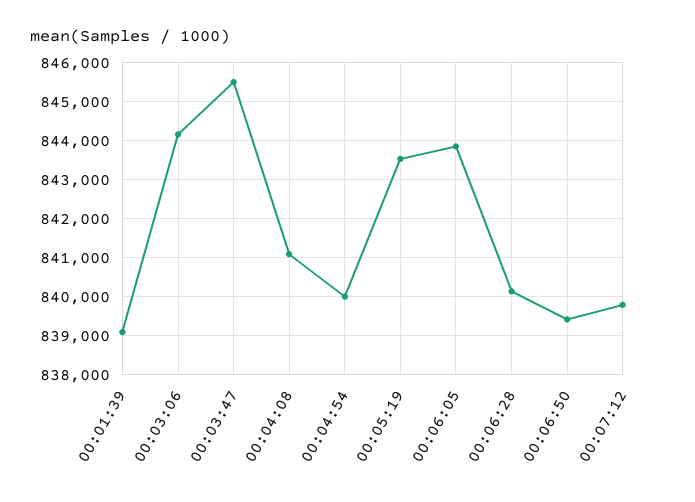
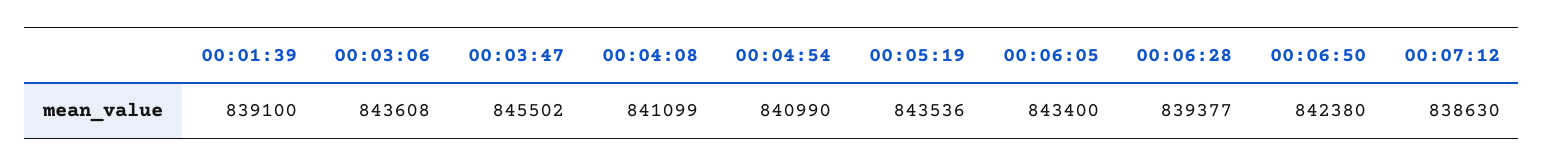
  {
    "00:01:39": 839100,
-   "00:03:06": 844200,
+   "00:03:06": 843608,
    "00:03:47": 845502,
    "00:04:08": 841099,
-   "00:04:54": 840000,
+   "00:04:54": 840990,
    "00:05:19": 843536,
-   "00:06:05": 843800,
+   "00:06:05": 843400,
-   "00:06:28": 840200,
+   "00:06:28": 839377,
-   "00:06:50": 839400,
+   "00:06:50": 842380,
-   "00:07:12": 839800
+   "00:07:12": 838630
  }

